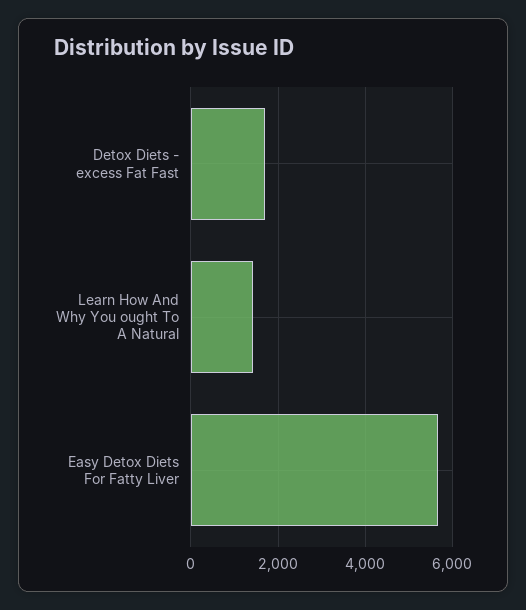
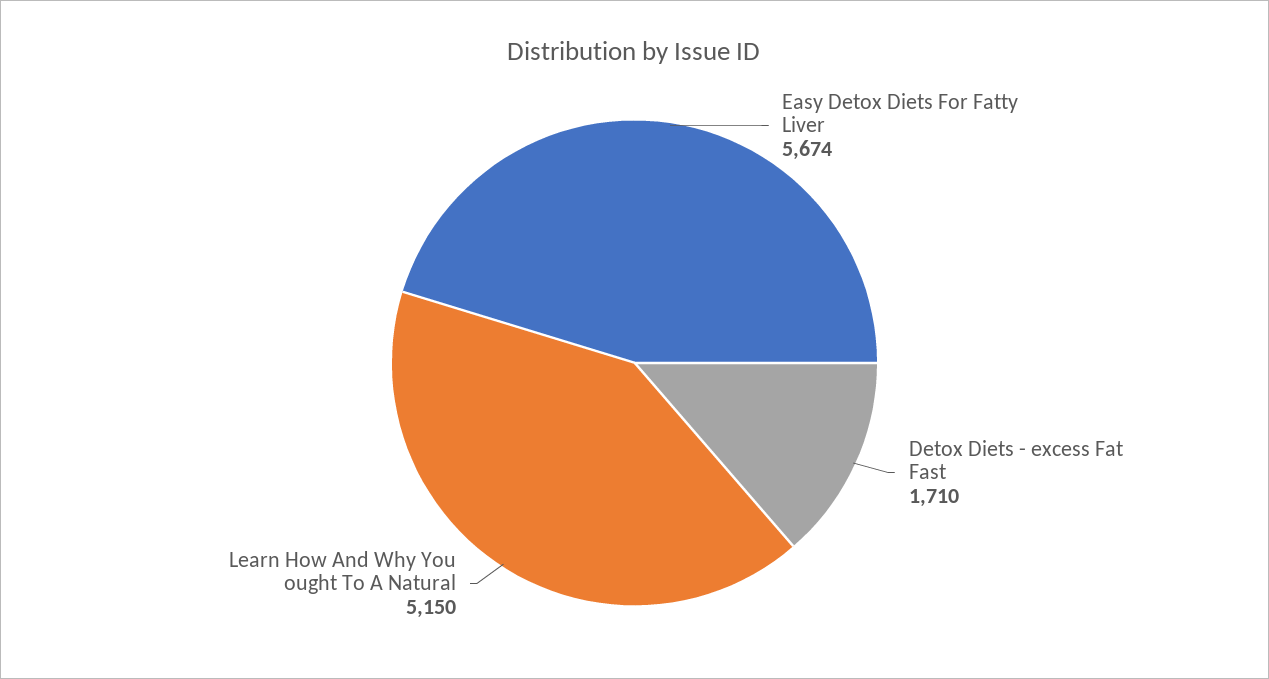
  {
    "Detox Diets - excess Fat Fast": 1710,
-   "Learn How And Why You ought To A Natural": 1400,
+   "Learn How And Why You ought To A Natural": 5150,
    "Easy Detox Diets For Fatty Liver": 5674
  }

